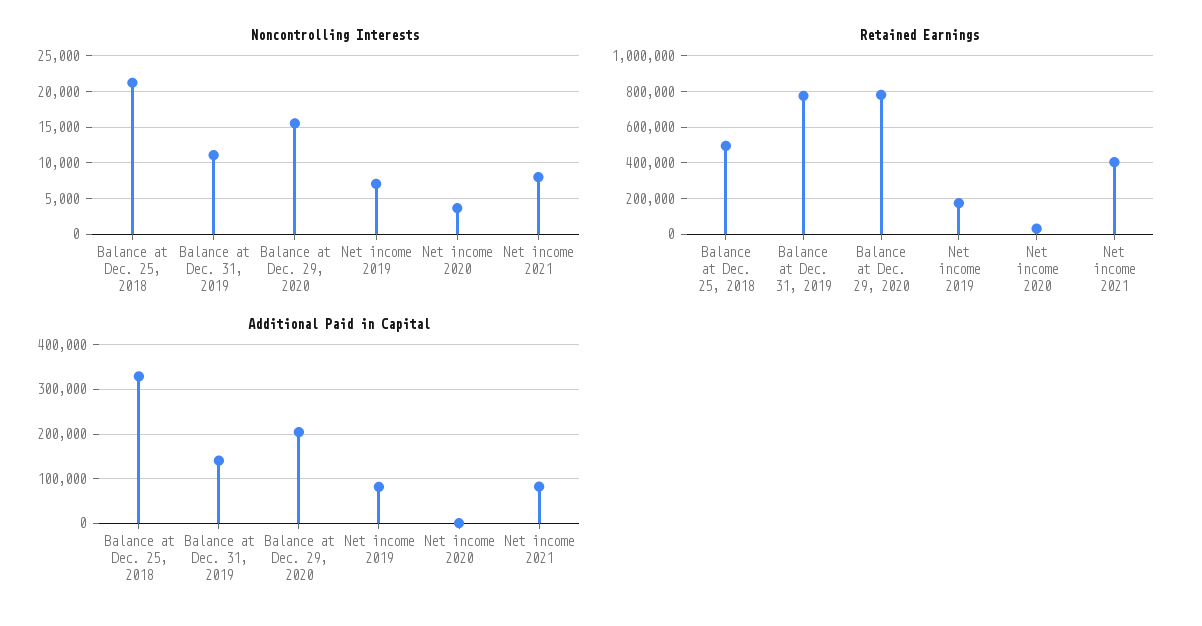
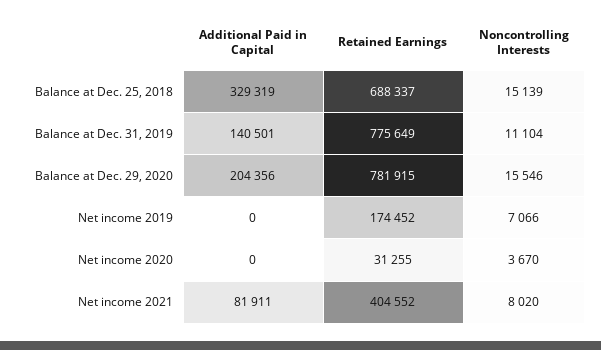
  {
    "Noncontrolling Interests": {
-     "Balance at Dec. 25, 2018": 21000,
+     "Balance at Dec. 25, 2018": 15139,
      "Balance at Dec. 31, 2019": 11104,
      "Balance at Dec. 29, 2020": 15546,
      "Net income 2019": 7066,
      "Net income 2020": 3670,
      "Net income 2021": 8020
    },
    "Retained Earnings": {
-     "Balance at Dec. 25, 2018": 500000,
+     "Balance at Dec. 25, 2018": 688337,
      "Balance at Dec. 31, 2019": 775649,
      "Balance at Dec. 29, 2020": 781915,
      "Net income 2019": 174452,
      "Net income 2020": 31255,
      "Net income 2021": 404552
    },
    "Additional Paid in Capital": {
      "Balance at Dec. 25, 2018": 329319,
      "Balance at Dec. 31, 2019": 140501,
      "Balance at Dec. 29, 2020": 204356,
-     "Net income 2019": 80000,
+     "Net income 2019": 0,
      "Net income 2020": 0,
      "Net income 2021": 81911
    }
  }

